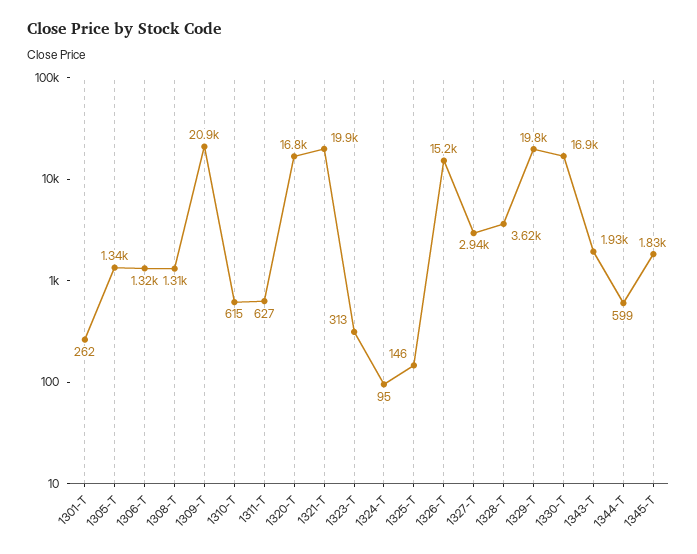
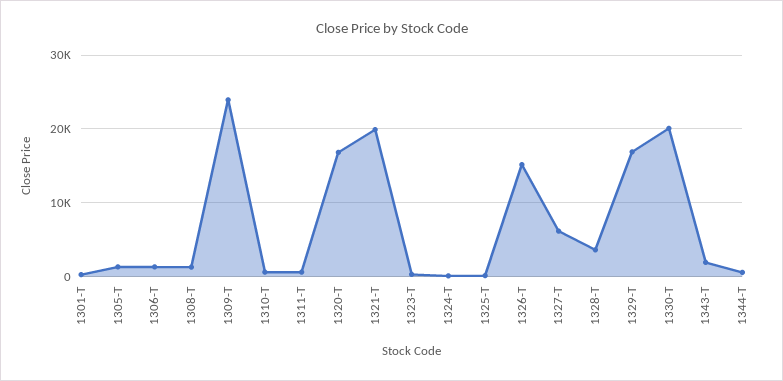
  {
    "1301-T": 262,
    "1305-T": 1340,
    "1306-T": 1320,
    "1308-T": 1310,
-   "1309-T": 20900,
+   "1309-T": 24000,
    "1310-T": 615,
    "1311-T": 627,
    "1320-T": 16800,
    "1321-T": 19900,
    "1323-T": 313,
    "1324-T": 95,
    "1325-T": 146,
    "1326-T": 15200,
-   "1327-T": 2940,
+   "1327-T": 6000,
    "1328-T": 3620,
-   "1329-T": 19800,
+   "1329-T": 17000,
-   "1330-T": 16900,
+   "1330-T": 20000,
    "1343-T": 1930,
-   "1344-T": 599,
+   "1344-T": 599
-   "1345-T": 1830
  }

